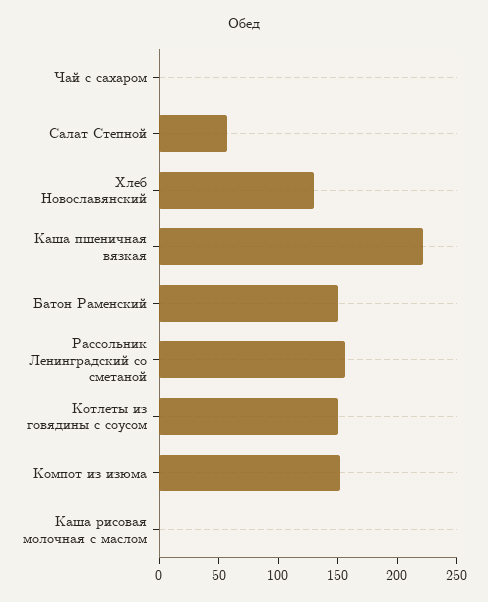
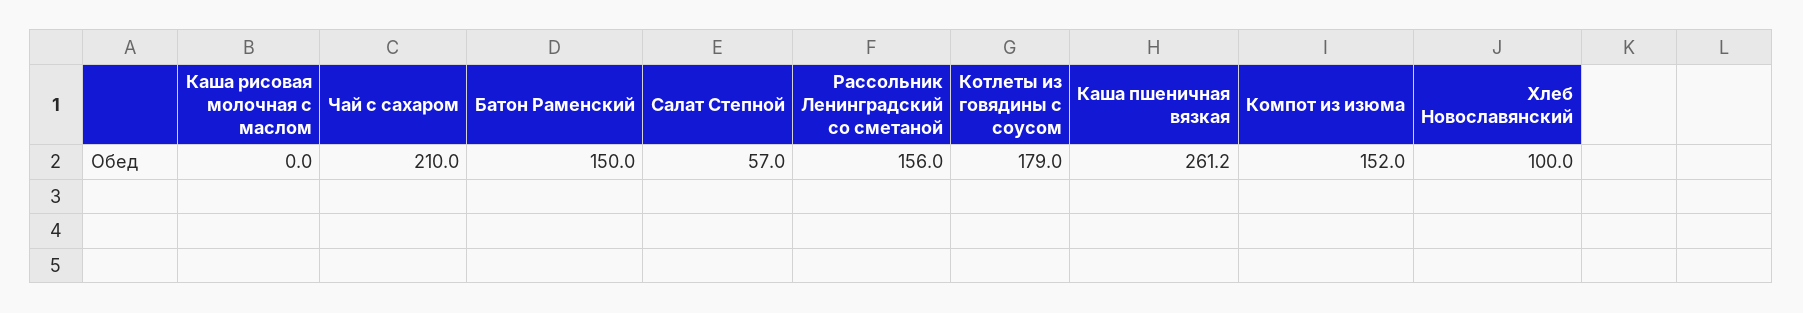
  {
-   "Чай с сахаром": 0,
+   "Чай с сахаром": 210,
    "Салат Степной": 57,
-   "Хлеб Новославянский": 130,
+   "Хлеб Новославянский": 100,
-   "Каша пшеничная вязкая": 220,
+   "Каша пшеничная вязкая": 261.2,
    "Батон Раменский": 150,
    "Рассольник Ленинградский со сметаной": 156,
-   "Котлеты из говядины с соусом": 150,
+   "Котлеты из говядины с соусом": 179,
    "Компот из изюма": 152,
    "Каша рисовая молочная с маслом": 0
  }

